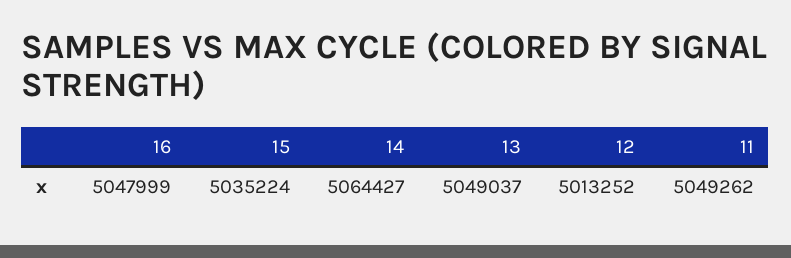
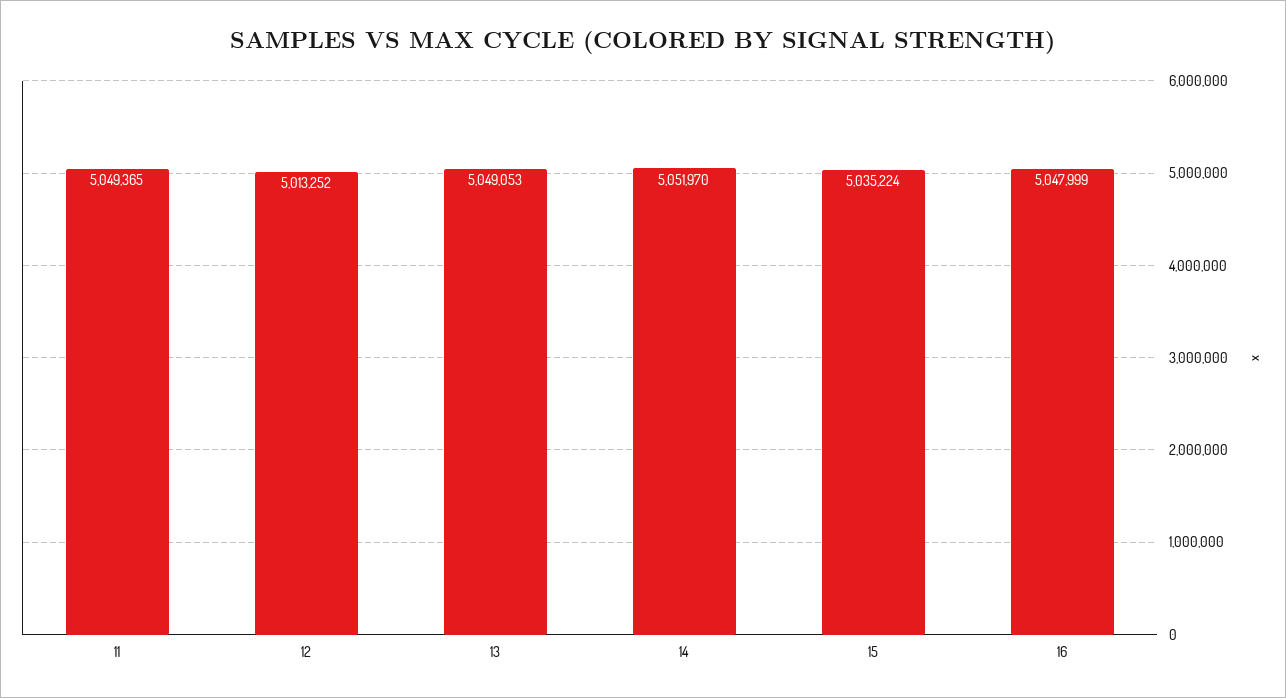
  {
    "16": 5047999,
    "15": 5035224,
-   "14": 5064427,
+   "14": 5051970,
-   "13": 5049037,
+   "13": 5049053,
    "12": 5013252,
-   "11": 5049262
+   "11": 5049365
  }

